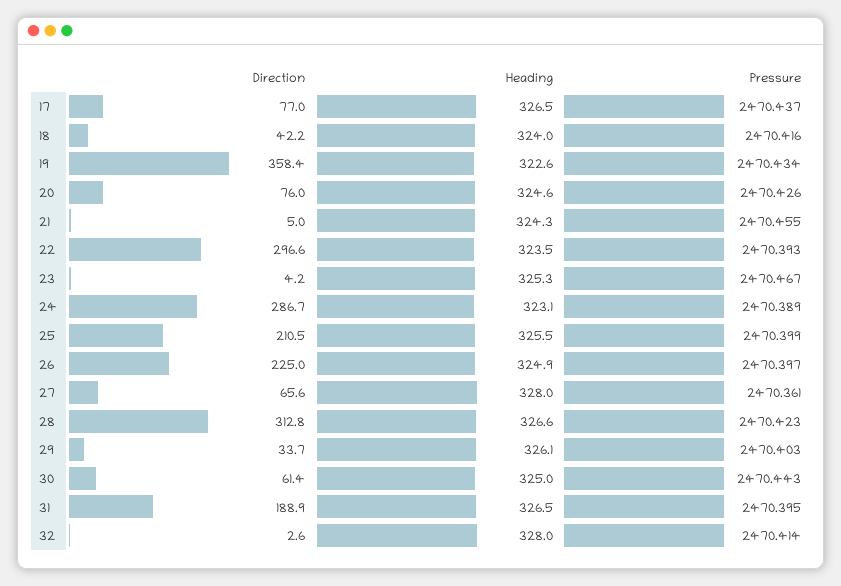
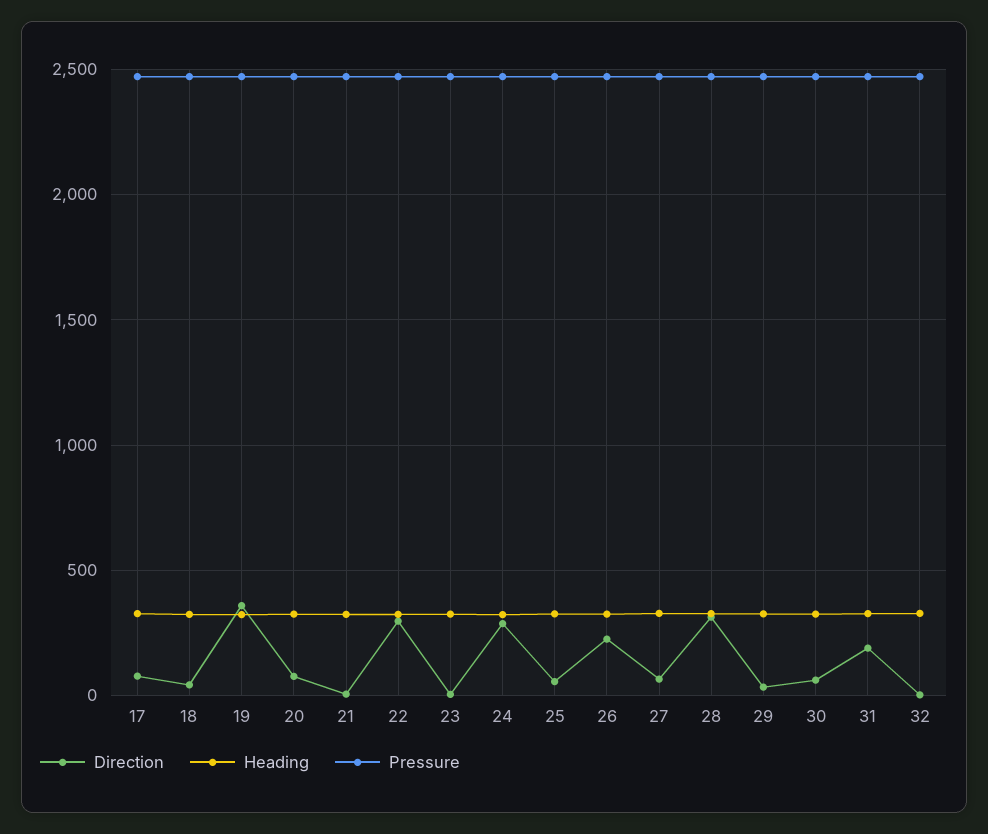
  {
    "Direction": {
      "17": 77,
      "18": 42.2,
      "19": 358.4,
      "20": 76,
      "21": 5,
      "22": 296.6,
      "23": 4.2,
      "24": 286.7,
-     "25": 210.5,
+     "25": 50,
      "26": 225,
      "27": 65.6,
      "28": 312.8,
      "29": 33.7,
      "30": 61.4,
      "31": 188.9,
      "32": 2.6
    },
    "Heading": {
      "17": 326.5,
      "18": 324,
      "19": 322.6,
      "20": 324.6,
      "21": 324.3,
      "22": 323.5,
      "23": 325.3,
      "24": 323.1,
      "25": 325.5,
      "26": 324.9,
      "27": 328,
      "28": 326.6,
      "29": 326.1,
      "30": 325,
      "31": 326.5,
      "32": 328
    },
    "Pressure": {
      "17": 2470.437,
      "18": 2470.416,
      "19": 2470.434,
      "20": 2470.426,
      "21": 2470.455,
      "22": 2470.393,
      "23": 2470.467,
      "24": 2470.389,
      "25": 2470.399,
      "26": 2470.397,
      "27": 2470.361,
      "28": 2470.423,
      "29": 2470.403,
      "30": 2470.443,
      "31": 2470.395,
      "32": 2470.414
    }
  }

